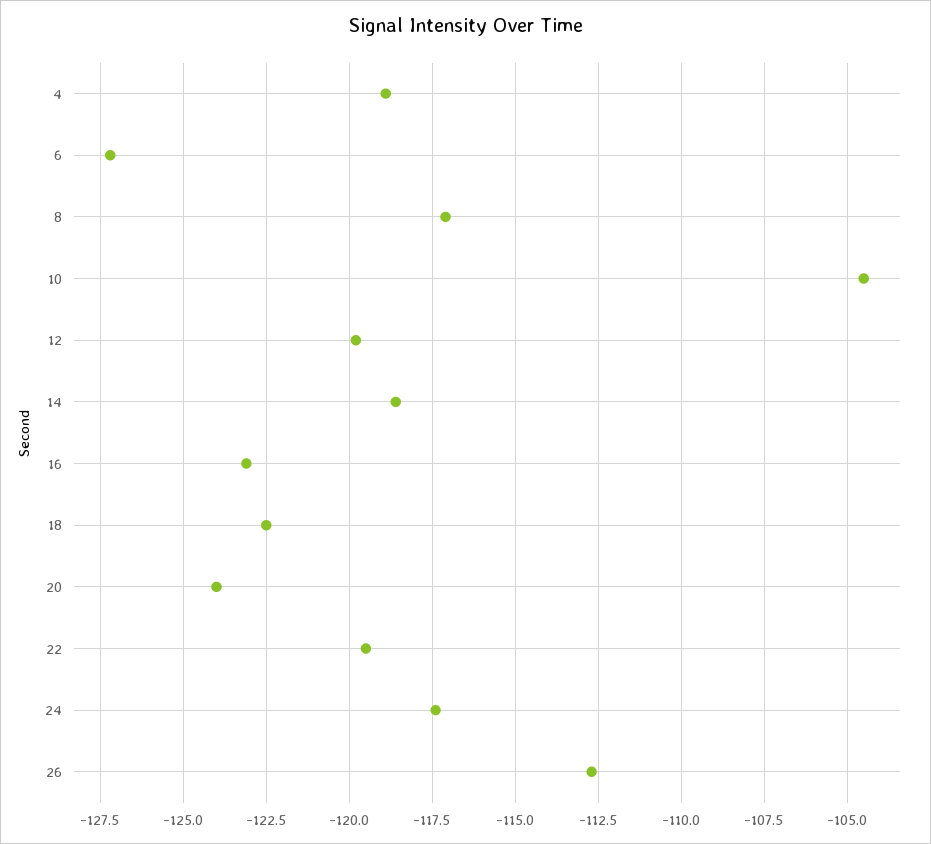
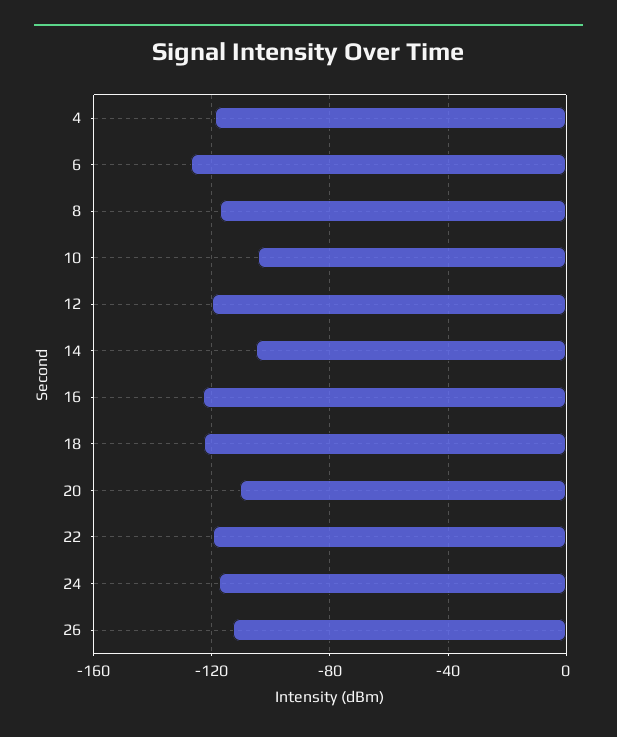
  {
    "4": -119,
    "6": -127,
    "8": -117,
    "10": -104.5,
    "12": -120,
-   "14": -118.5,
+   "14": -105,
    "16": -123,
    "18": -122.5,
-   "20": -124,
+   "20": -110,
    "22": -119.5,
    "24": -117.5,
    "26": -112.5
  }

